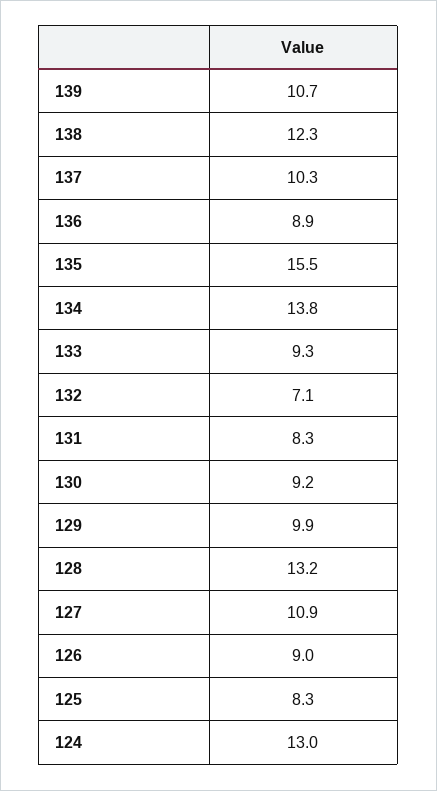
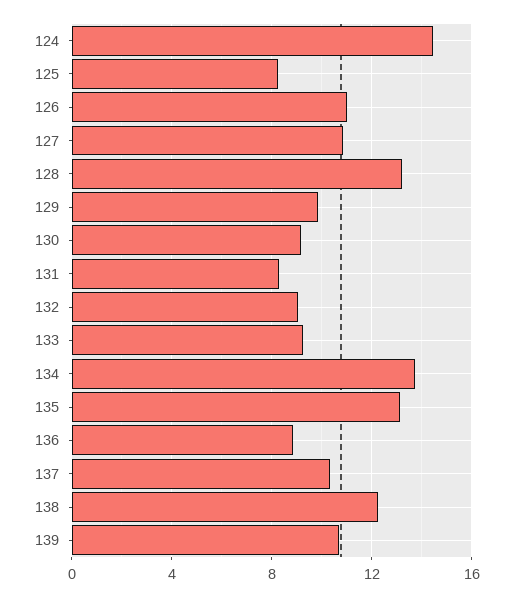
  {
    "139": 10.7,
    "138": 12.3,
    "137": 10.3,
    "136": 8.9,
-   "135": 15.5,
+   "135": 13,
    "134": 13.8,
    "133": 9.3,
-   "132": 7.1,
+   "132": 9,
    "131": 8.3,
    "130": 9.2,
    "129": 9.9,
    "128": 13.2,
    "127": 10.9,
-   "126": 9,
+   "126": 11,
    "125": 8.3,
-   "124": 13
+   "124": 14.5
  }

